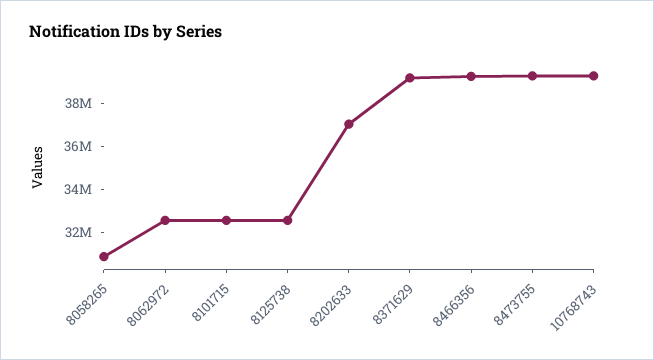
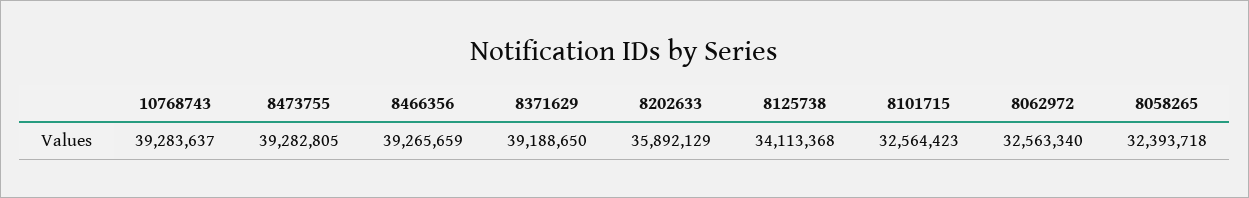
  {
-   "8058265": 31000000,
+   "8058265": 32393718,
    "8062972": 32563340,
    "8101715": 32564423,
-   "8125738": 32500000,
+   "8125738": 34113368,
-   "8202633": 37000000,
+   "8202633": 35892129,
    "8371629": 39188650,
    "8466356": 39265659,
    "8473755": 39282805,
    "10768743": 39283637
  }

